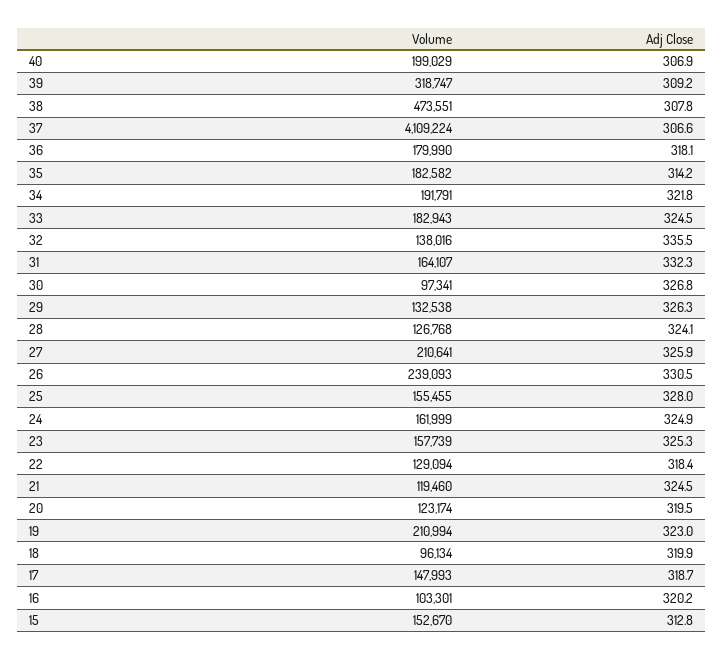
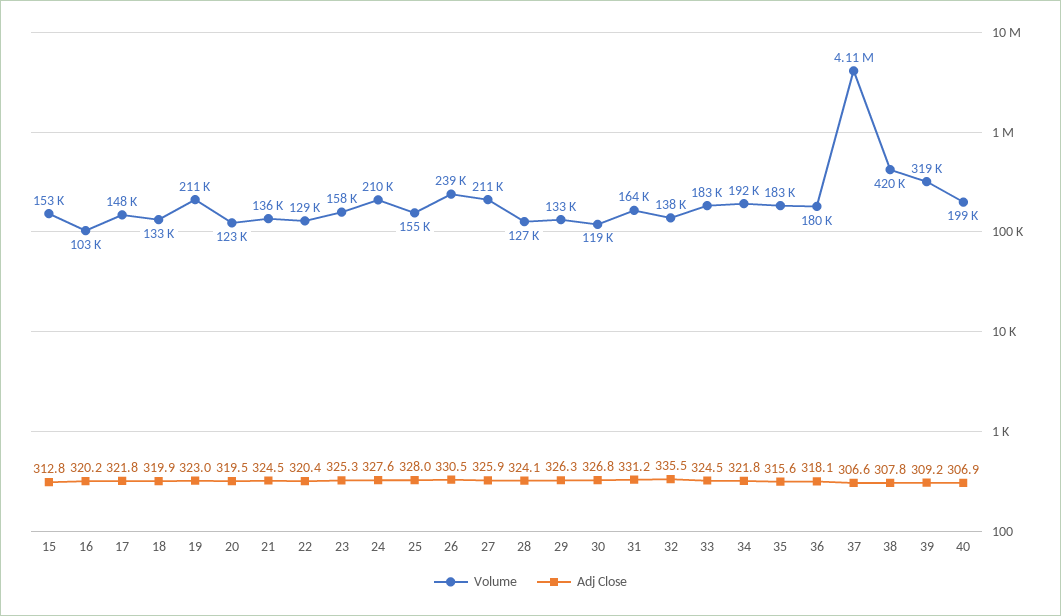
  {
    "Volume": {
      "40": 199029,
      "39": 318747,
-     "38": 473551,
+     "38": 420000,
      "37": 4109224,
      "36": 179990,
      "35": 182582,
      "34": 191791,
      "33": 182943,
      "32": 138016,
      "31": 164107,
-     "30": 97341,
+     "30": 119000,
      "29": 132538,
      "28": 126768,
      "27": 210641,
      "26": 239093,
      "25": 155455,
-     "24": 161999,
+     "24": 210000,
      "23": 157739,
      "22": 129094,
-     "21": 119460,
+     "21": 136000,
      "20": 123174,
      "19": 210994,
-     "18": 96134,
+     "18": 133000,
      "17": 147993,
      "16": 103301,
      "15": 152670
    },
    "Adj Close": {
      "40": 306.9,
      "39": 309.2,
      "38": 307.8,
      "37": 306.6,
      "36": 318.1,
-     "35": 314.2,
+     "35": 315.6,
      "34": 321.8,
      "33": 324.5,
      "32": 335.5,
-     "31": 332.3,
+     "31": 331.2,
      "30": 326.8,
      "29": 326.3,
      "28": 324.1,
      "27": 325.9,
      "26": 330.5,
      "25": 328,
-     "24": 324.9,
+     "24": 327.6,
      "23": 325.3,
-     "22": 318.4,
+     "22": 320.4,
      "21": 324.5,
      "20": 319.5,
      "19": 323,
      "18": 319.9,
-     "17": 318.7,
+     "17": 321.8,
      "16": 320.2,
      "15": 312.8
    }
  }

